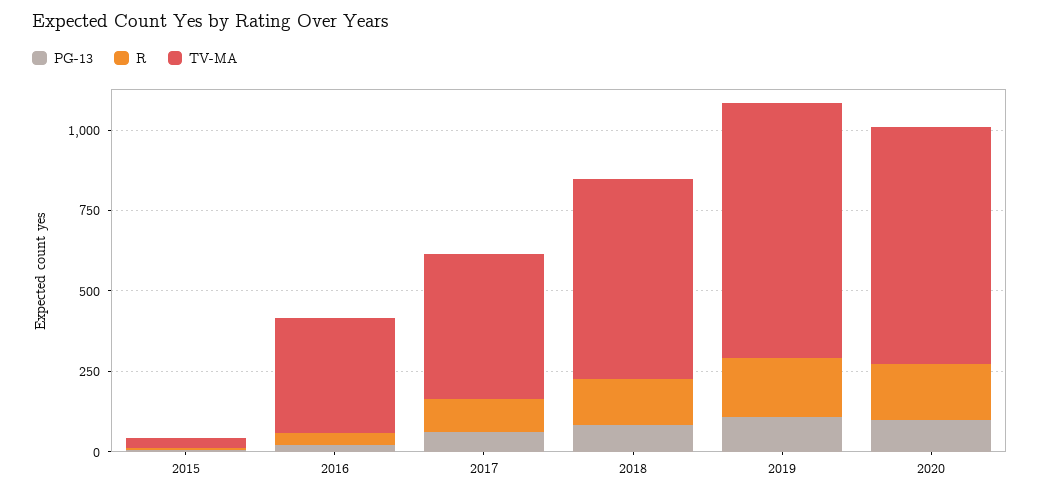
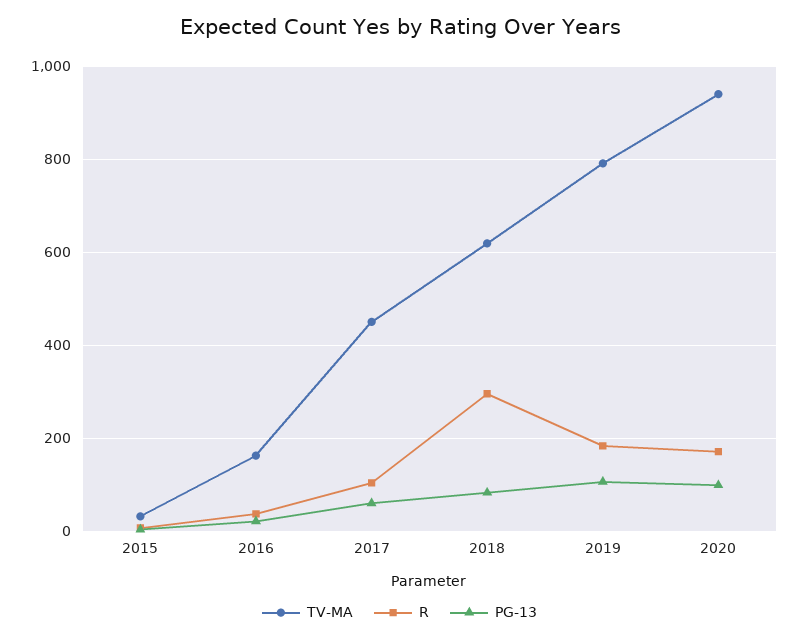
  {
    "PG-13": {
      "2015": 0,
      "2016": 20,
      "2017": 60,
      "2018": 80,
      "2019": 100,
      "2020": 100
    },
    "R": {
      "2015": 0,
      "2016": 40,
      "2017": 100,
-     "2018": 150,
+     "2018": 300,
      "2019": 180,
      "2020": 180
    },
    "TV-MA": {
      "2015": 40,
-     "2016": 350,
+     "2016": 160,
      "2017": 460,
      "2018": 620,
      "2019": 800,
-     "2020": 750
+     "2020": 940
    }
  }

